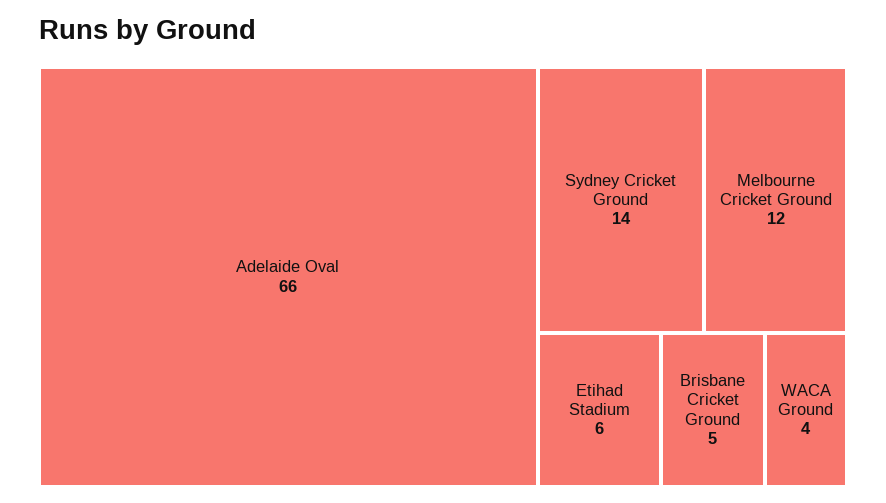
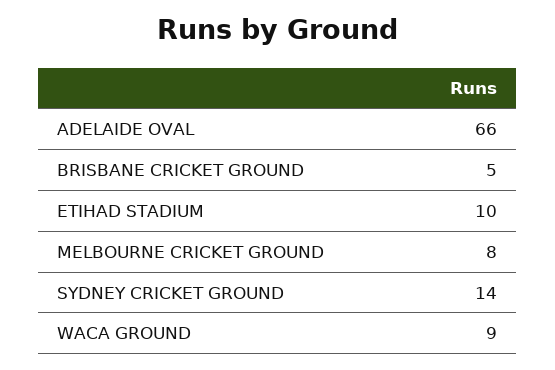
  {
    "Adelaide Oval": 66,
    "Sydney Cricket Ground": 14,
-   "Melbourne Cricket Ground": 12,
+   "Melbourne Cricket Ground": 8,
-   "Etihad Stadium": 6,
+   "Etihad Stadium": 10,
    "Brisbane Cricket Ground": 5,
-   "WACA Ground": 4
+   "WACA Ground": 9
  }

